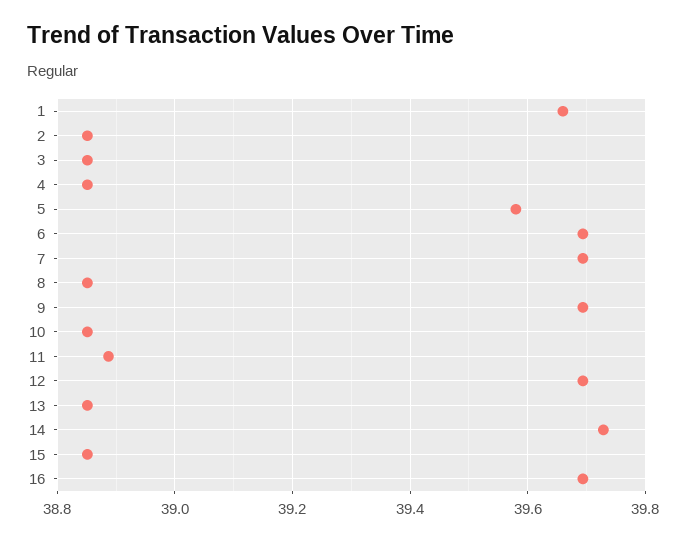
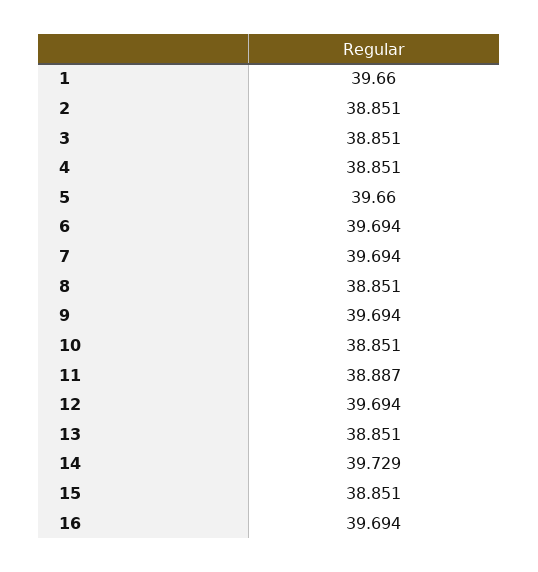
  {
    "1": 39.66,
    "2": 38.851,
    "3": 38.851,
    "4": 38.851,
-   "5": 39.58,
+   "5": 39.66,
    "6": 39.694,
    "7": 39.694,
    "8": 38.851,
    "9": 39.694,
    "10": 38.851,
    "11": 38.887,
    "12": 39.694,
    "13": 38.851,
    "14": 39.729,
    "15": 38.851,
    "16": 39.694
  }

